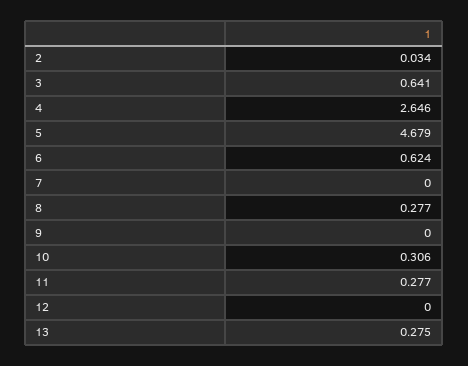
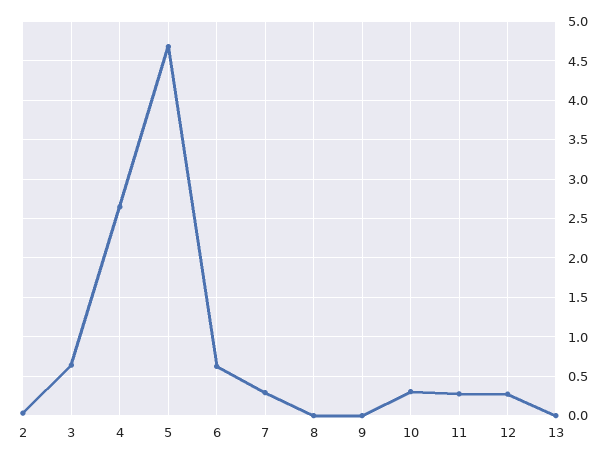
  {
    "2": 0.034,
    "3": 0.641,
    "4": 2.646,
    "5": 4.679,
    "6": 0.624,
-   "7": 0,
+   "7": 0.3,
-   "8": 0.277,
+   "8": 0,
    "9": 0,
    "10": 0.306,
    "11": 0.277,
-   "12": 0,
+   "12": 0.3,
-   "13": 0.275
+   "13": 0
  }

